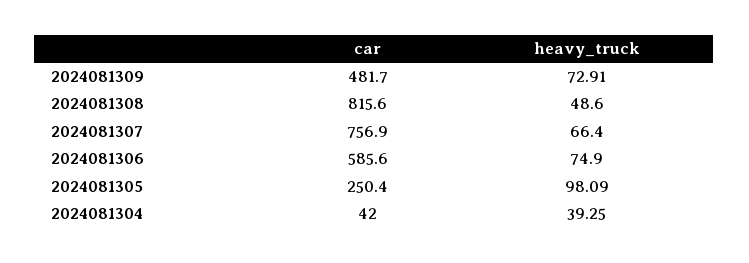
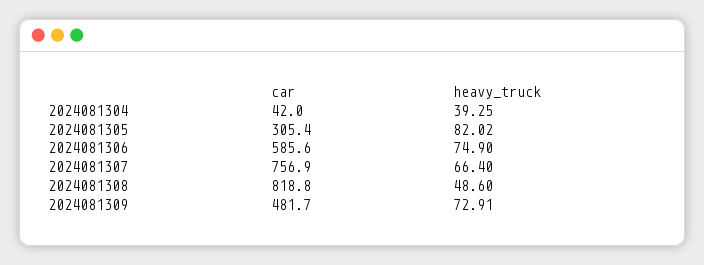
  {
    "car": {
      "2024081309": 481.7,
-     "2024081308": 815.6,
+     "2024081308": 818.8,
      "2024081307": 756.9,
      "2024081306": 585.6,
-     "2024081305": 250.4,
+     "2024081305": 305.4,
      "2024081304": 42
    },
    "heavy_truck": {
      "2024081309": 72.91,
      "2024081308": 48.6,
      "2024081307": 66.4,
      "2024081306": 74.9,
-     "2024081305": 98.09,
+     "2024081305": 82.02,
      "2024081304": 39.25
    }
  }

